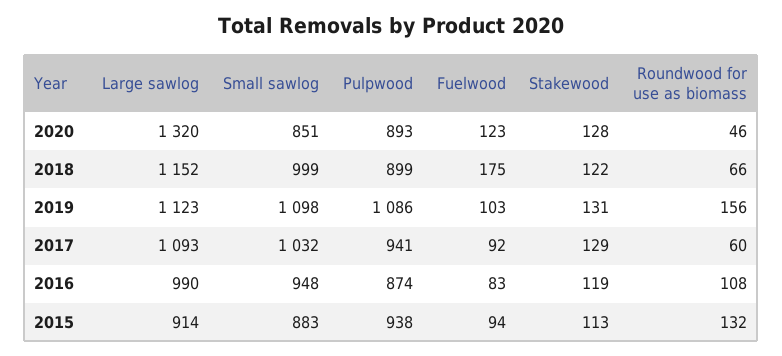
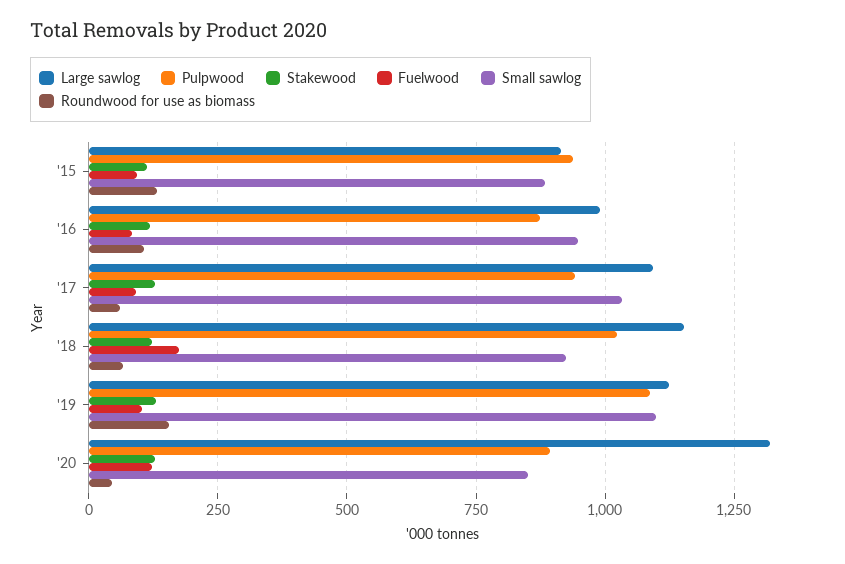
  {
    "Large sawlog": {
      "2020": 1320,
      "2018": 1152,
      "2019": 1123,
      "2017": 1093,
      "2016": 990,
      "2015": 914
    },
    "Small sawlog": {
      "2020": 851,
-     "2018": 999,
+     "2018": 925,
      "2019": 1098,
      "2017": 1032,
      "2016": 948,
      "2015": 883
    },
    "Pulpwood": {
      "2020": 893,
-     "2018": 899,
+     "2018": 1025,
      "2019": 1086,
      "2017": 941,
      "2016": 874,
      "2015": 938
    },
    "Fuelwood": {
      "2020": 123,
      "2018": 175,
      "2019": 103,
      "2017": 92,
      "2016": 83,
      "2015": 94
    },
    "Stakewood": {
      "2020": 128,
      "2018": 122,
      "2019": 131,
      "2017": 129,
      "2016": 119,
      "2015": 113
    },
    "Roundwood for use as biomass": {
      "2020": 46,
      "2018": 66,
      "2019": 156,
      "2017": 60,
      "2016": 108,
      "2015": 132
    }
  }

